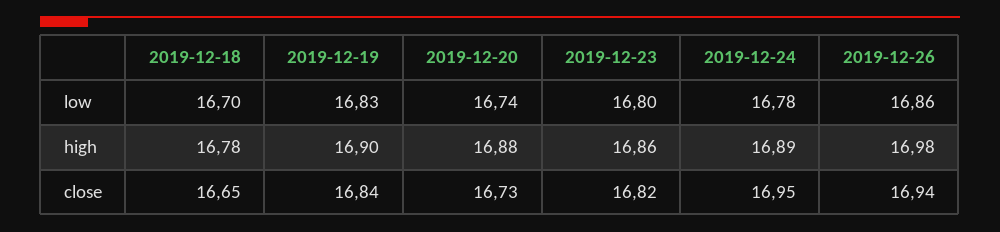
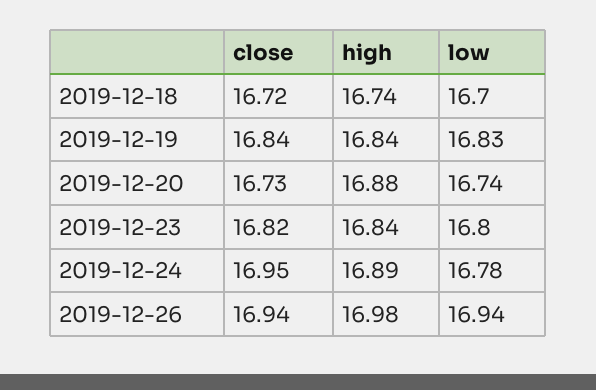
  {
    "2019-12-18": {
      "low": 16.7,
-     "high": 16.78,
+     "high": 16.74,
-     "close": 16.65
+     "close": 16.72
    },
    "2019-12-19": {
      "low": 16.83,
-     "high": 16.9,
+     "high": 16.84,
      "close": 16.84
    },
    "2019-12-20": {
      "low": 16.74,
      "high": 16.88,
      "close": 16.73
    },
    "2019-12-23": {
      "low": 16.8,
-     "high": 16.86,
+     "high": 16.84,
      "close": 16.82
    },
    "2019-12-24": {
      "low": 16.78,
      "high": 16.89,
      "close": 16.95
    },
    "2019-12-26": {
-     "low": 16.86,
+     "low": 16.94,
      "high": 16.98,
      "close": 16.94
    }
  }

